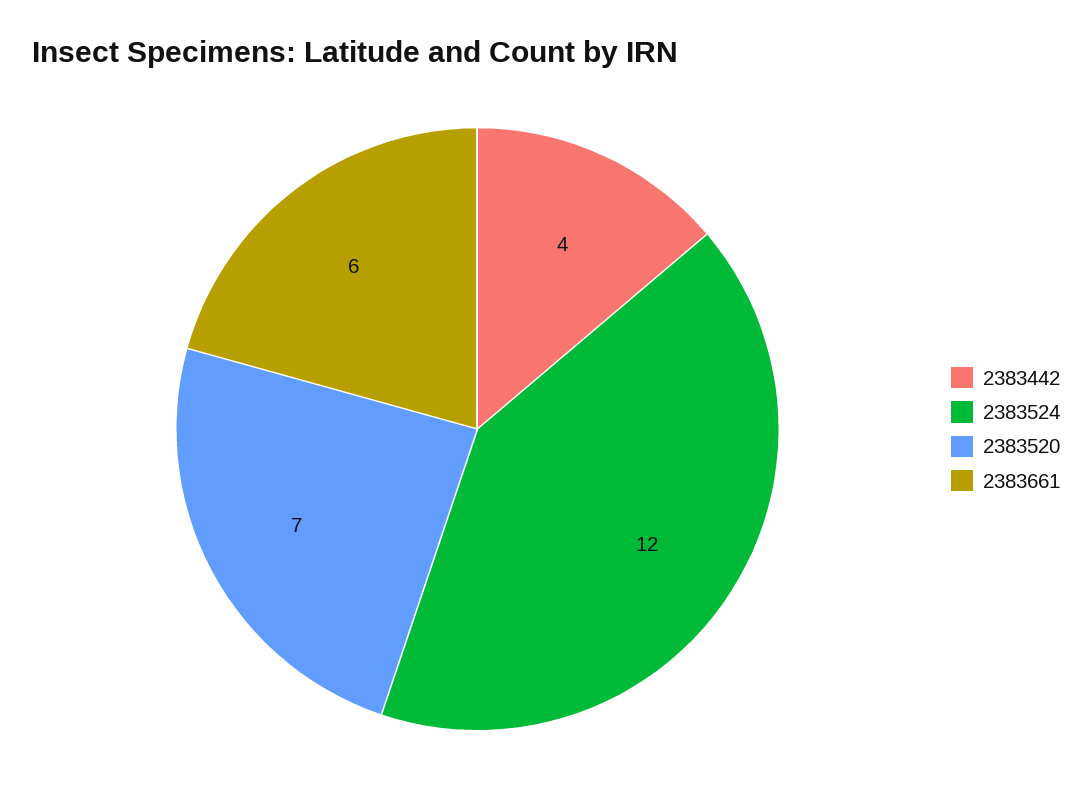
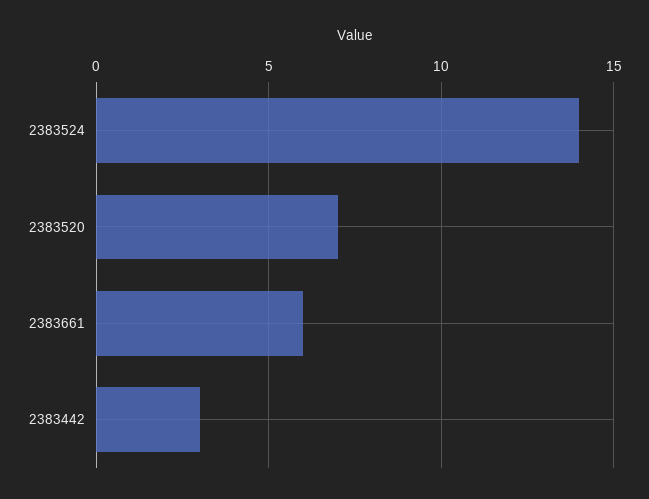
  {
-   "2383442": 4,
+   "2383442": 3,
-   "2383524": 12,
+   "2383524": 14,
    "2383520": 7,
    "2383661": 6
  }

